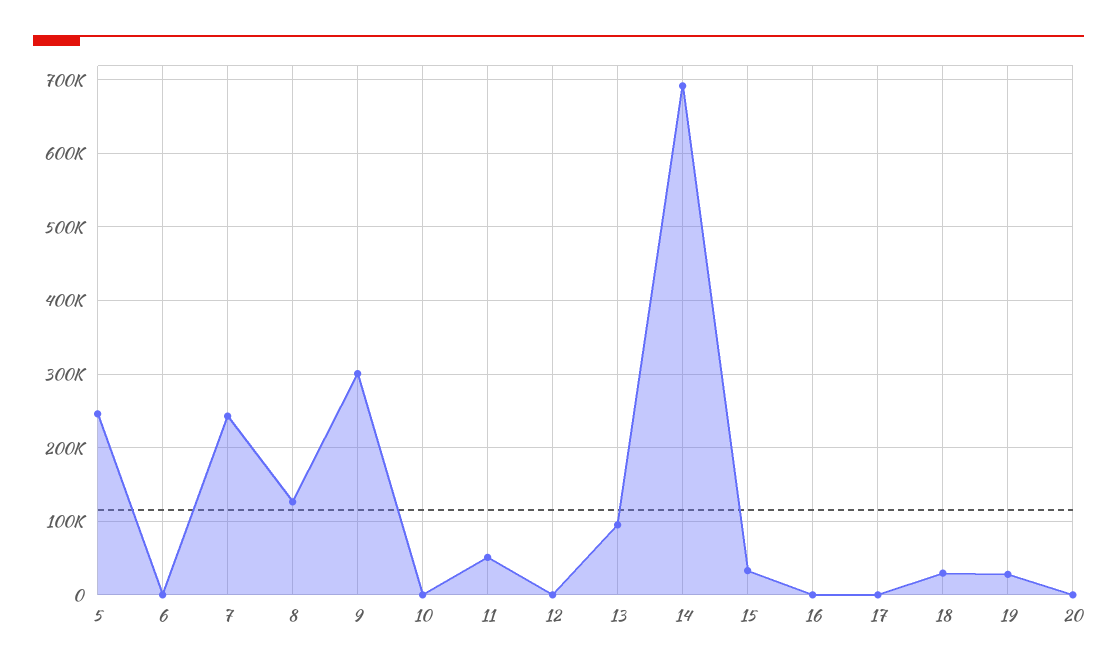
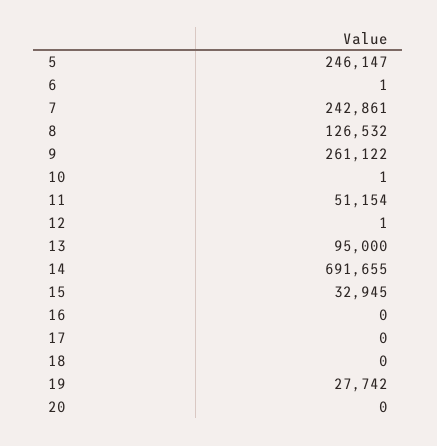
  {
    "5": 246147,
    "6": 1,
    "7": 242861,
    "8": 126532,
-   "9": 300000,
+   "9": 261122,
    "10": 1,
    "11": 51154,
    "12": 1,
    "13": 95000,
    "14": 691655,
    "15": 32945,
    "16": 0,
    "17": 0,
-   "18": 30000,
+   "18": 0,
    "19": 27742,
    "20": 0
  }

